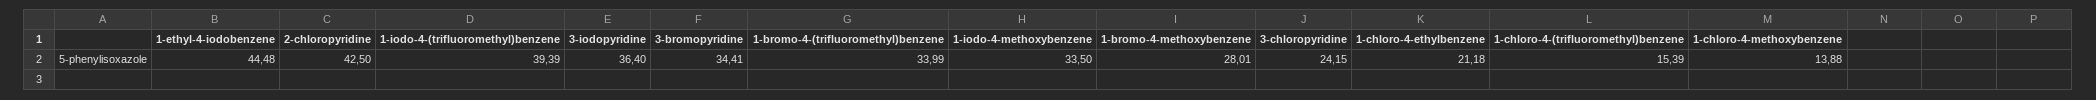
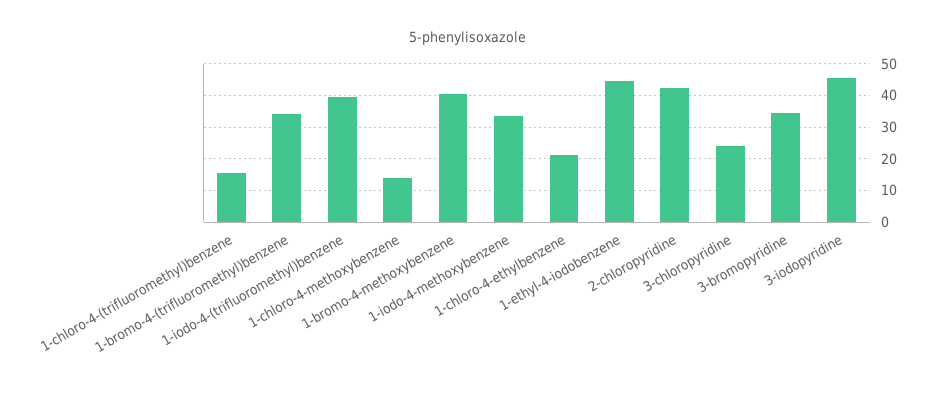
  {
    "1-ethyl-4-iodobenzene": 44.48,
    "2-chloropyridine": 42.5,
    "1-iodo-4-(trifluoromethyl)benzene": 39.39,
-   "3-iodopyridine": 36.4,
+   "3-iodopyridine": 46,
    "3-bromopyridine": 34.41,
    "1-bromo-4-(trifluoromethyl)benzene": 33.99,
    "1-iodo-4-methoxybenzene": 33.5,
-   "1-bromo-4-methoxybenzene": 28.01,
+   "1-bromo-4-methoxybenzene": 40,
    "3-chloropyridine": 24.15,
    "1-chloro-4-ethylbenzene": 21.18,
    "1-chloro-4-(trifluoromethyl)benzene": 15.39,
    "1-chloro-4-methoxybenzene": 13.88
  }

